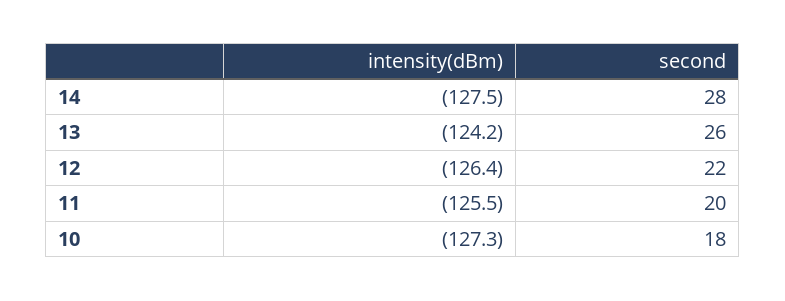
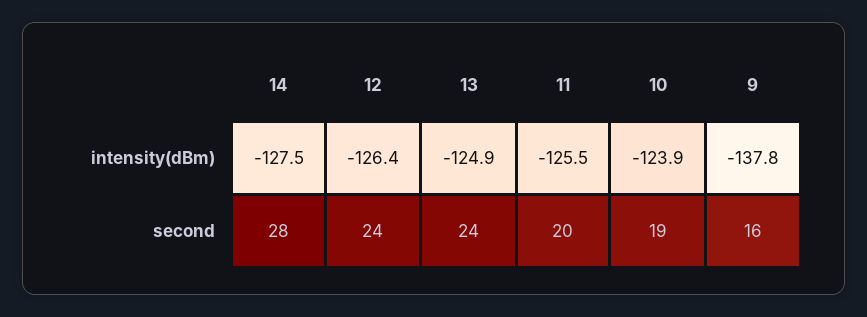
  {
    "intensity(dBm)": {
      "14": -127.5,
-     "13": -124.2,
+     "13": -124.9,
      "12": -126.4,
      "11": -125.5,
-     "10": -127.3
+     "10": -123.9,
+     "9": -137.8
    },
    "second": {
      "14": 28,
-     "13": 26,
+     "13": 24,
-     "12": 22,
+     "12": 24,
      "11": 20,
-     "10": 18
+     "10": 19,
+     "9": 16
    }
  }

